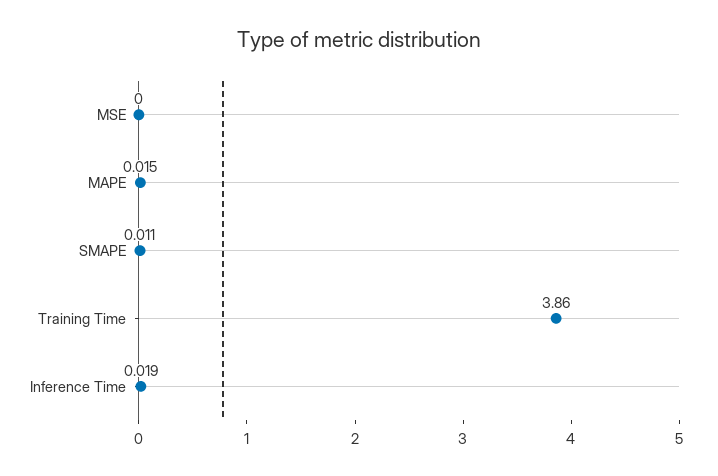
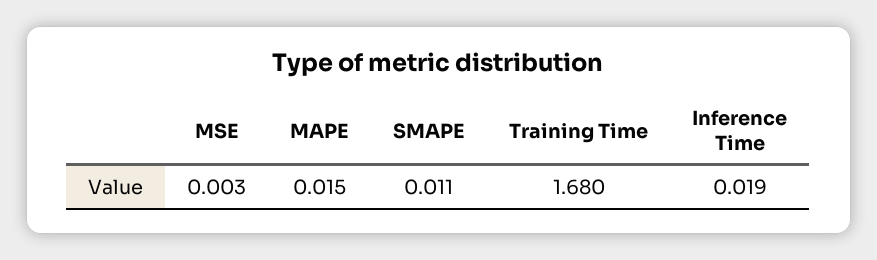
  {
-   "MSE": 0,
+   "MSE": 0.003,
    "MAPE": 0.015,
    "SMAPE": 0.011,
-   "Training Time": 3.86,
+   "Training Time": 1.68,
    "Inference Time": 0.019
  }

